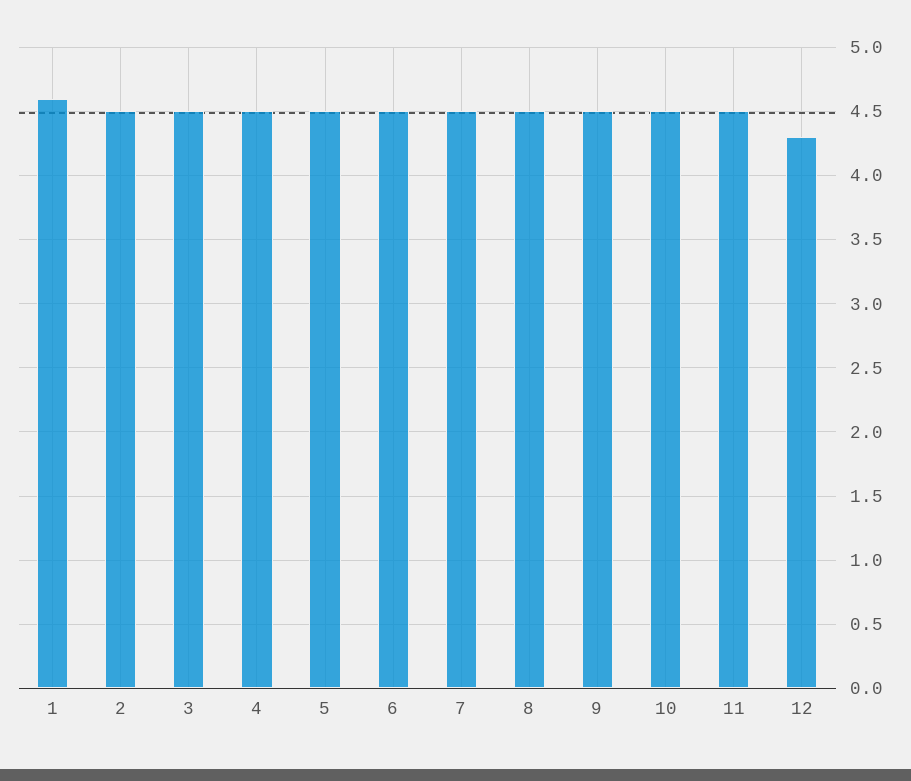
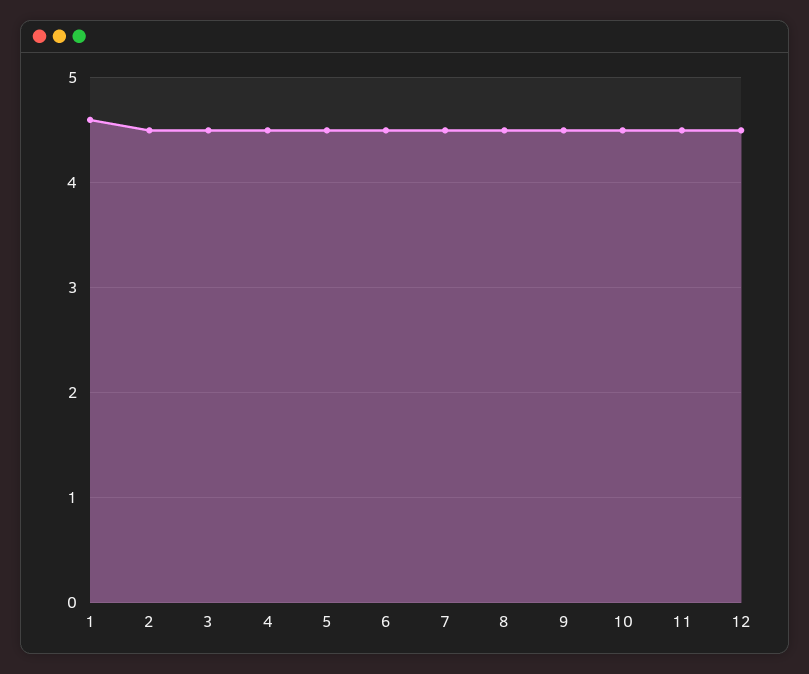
  {
    "1": 4.6,
    "2": 4.5,
    "3": 4.5,
    "4": 4.5,
    "5": 4.5,
    "6": 4.5,
    "7": 4.5,
    "8": 4.5,
    "9": 4.5,
    "10": 4.5,
    "11": 4.5,
-   "12": 4.3
+   "12": 4.5
  }

